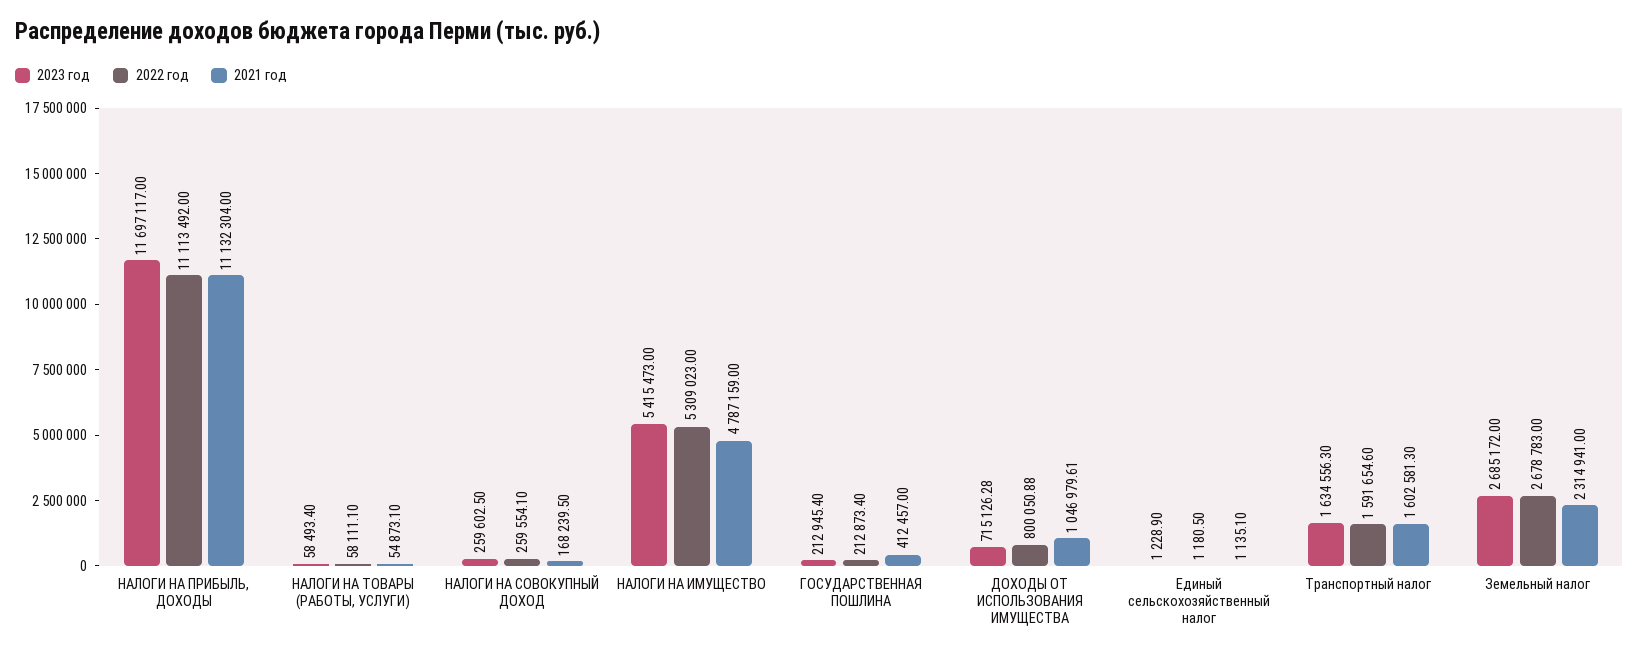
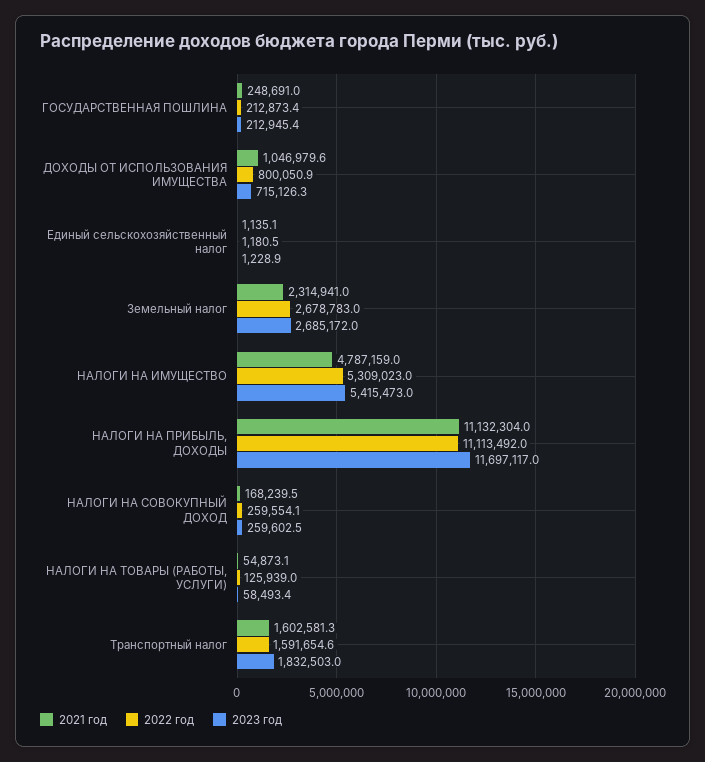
  {
    "2023 год": {
      "НАЛОГИ НА ПРИБЫЛЬ, ДОХОДЫ": 11697117,
      "НАЛОГИ НА ТОВАРЫ (РАБОТЫ, УСЛУГИ)": 58493.4,
      "НАЛОГИ НА СОВОКУПНЫЙ ДОХОД": 259602.5,
      "НАЛОГИ НА ИМУЩЕСТВО": 5415473,
      "ГОСУДАРСТВЕННАЯ ПОШЛИНА": 212945.4,
      "ДОХОДЫ ОТ ИСПОЛЬЗОВАНИЯ ИМУЩЕСТВА": 715126.28,
      "Единый сельскохозяйственный налог": 1228.9,
-     "Транспортный налог": 1634556.3,
+     "Транспортный налог": 1832503,
      "Земельный налог": 2685172
    },
    "2022 год": {
      "НАЛОГИ НА ПРИБЫЛЬ, ДОХОДЫ": 11113492,
-     "НАЛОГИ НА ТОВАРЫ (РАБОТЫ, УСЛУГИ)": 58111.1,
+     "НАЛОГИ НА ТОВАРЫ (РАБОТЫ, УСЛУГИ)": 125939,
      "НАЛОГИ НА СОВОКУПНЫЙ ДОХОД": 259554.1,
      "НАЛОГИ НА ИМУЩЕСТВО": 5309023,
      "ГОСУДАРСТВЕННАЯ ПОШЛИНА": 212873.4,
      "ДОХОДЫ ОТ ИСПОЛЬЗОВАНИЯ ИМУЩЕСТВА": 800050.88,
      "Единый сельскохозяйственный налог": 1180.5,
      "Транспортный налог": 1591654.6,
      "Земельный налог": 2678783
    },
    "2021 год": {
      "НАЛОГИ НА ПРИБЫЛЬ, ДОХОДЫ": 11132304,
      "НАЛОГИ НА ТОВАРЫ (РАБОТЫ, УСЛУГИ)": 54873.1,
      "НАЛОГИ НА СОВОКУПНЫЙ ДОХОД": 168239.5,
      "НАЛОГИ НА ИМУЩЕСТВО": 4787159,
-     "ГОСУДАРСТВЕННАЯ ПОШЛИНА": 412457,
+     "ГОСУДАРСТВЕННАЯ ПОШЛИНА": 248691,
      "ДОХОДЫ ОТ ИСПОЛЬЗОВАНИЯ ИМУЩЕСТВА": 1046979.61,
      "Единый сельскохозяйственный налог": 1135.1,
      "Транспортный налог": 1602581.3,
      "Земельный налог": 2314941
    }
  }

